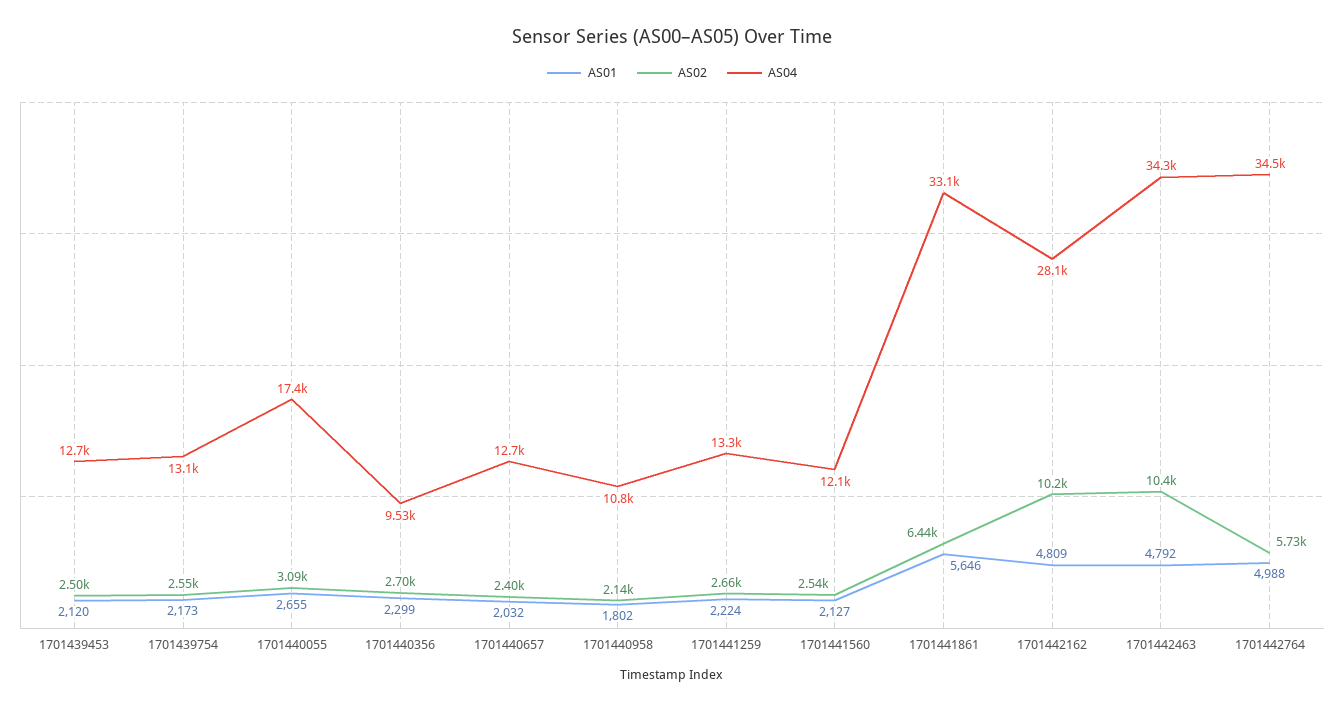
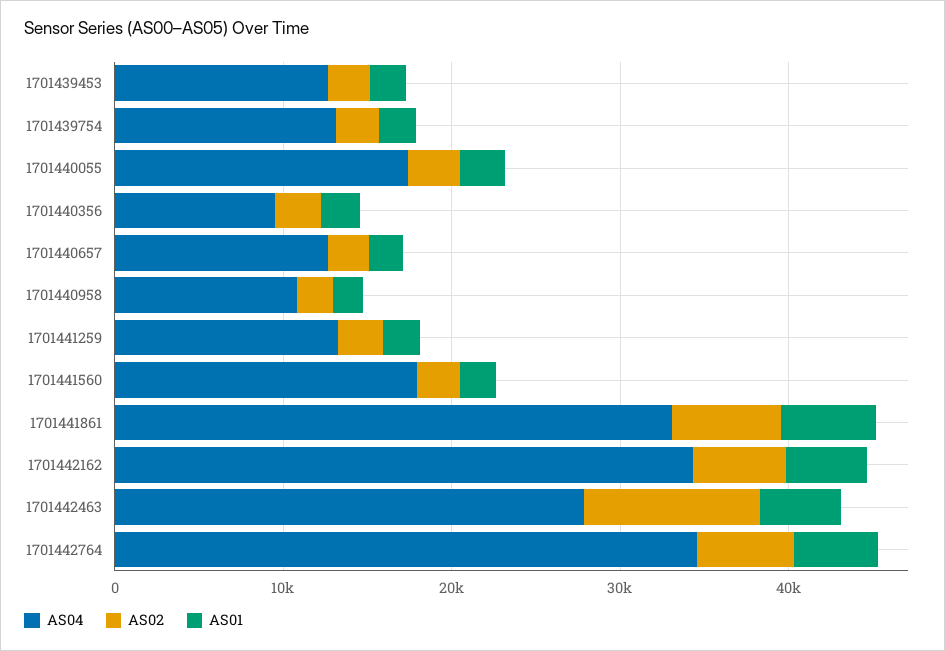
  {
    "AS01": {
      "1701439453": 2120,
      "1701439754": 2173,
      "1701440055": 2655,
      "1701440356": 2299,
      "1701440657": 2032,
      "1701440958": 1802,
      "1701441259": 2224,
      "1701441560": 2127,
      "1701441861": 5646,
      "1701442162": 4809,
      "1701442463": 4792,
      "1701442764": 4988
    },
    "AS02": {
      "1701439453": 2500,
      "1701439754": 2550,
      "1701440055": 3090,
      "1701440356": 2700,
      "1701440657": 2400,
      "1701440958": 2140,
      "1701441259": 2660,
      "1701441560": 2540,
      "1701441861": 6440,
-     "1701442162": 10200,
+     "1701442162": 6000,
      "1701442463": 10400,
      "1701442764": 5730
    },
    "AS04": {
      "1701439453": 12700,
      "1701439754": 13100,
      "1701440055": 17400,
      "1701440356": 9530,
      "1701440657": 12700,
      "1701440958": 10800,
      "1701441259": 13300,
-     "1701441560": 12100,
+     "1701441560": 18000,
      "1701441861": 33100,
-     "1701442162": 28100,
+     "1701442162": 34000,
-     "1701442463": 34300,
+     "1701442463": 28000,
      "1701442764": 34500
    }
  }

